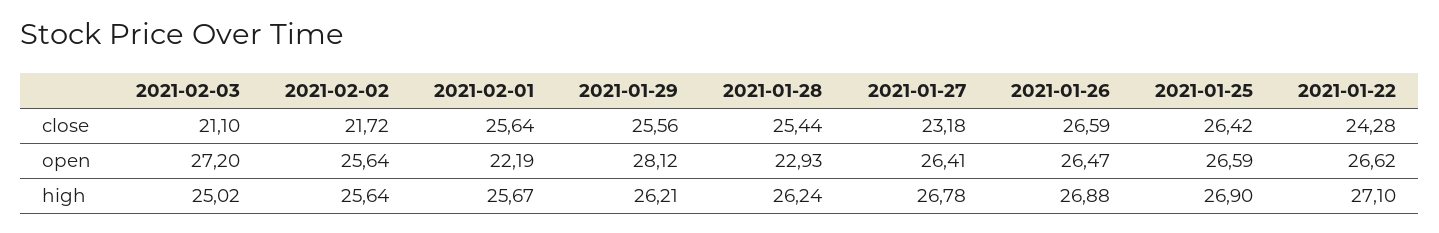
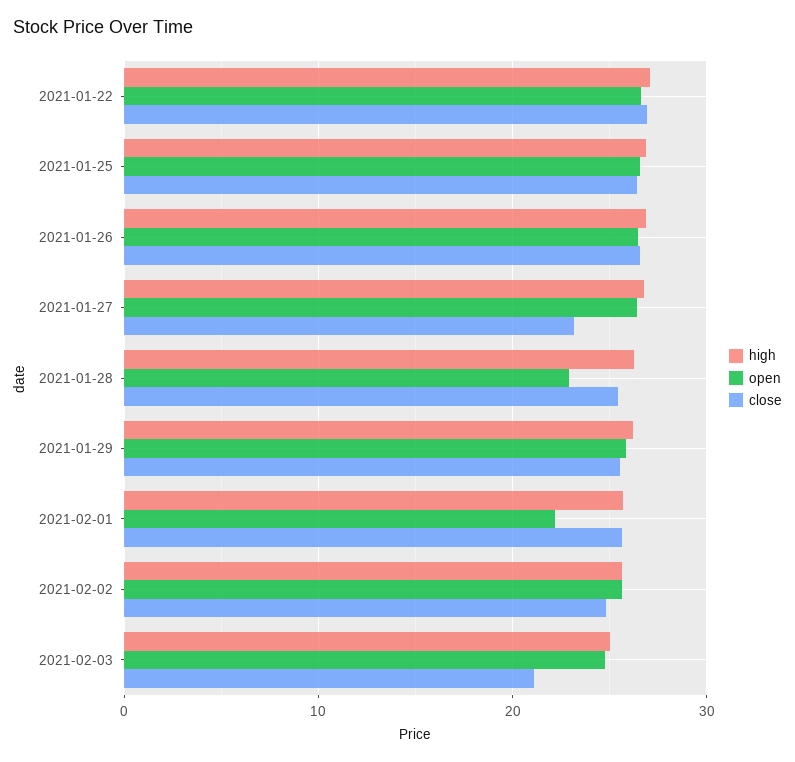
  {
    "close": {
      "2021-02-03": 21.1,
-     "2021-02-02": 21.72,
+     "2021-02-02": 25,
      "2021-02-01": 25.64,
      "2021-01-29": 25.56,
      "2021-01-28": 25.44,
      "2021-01-27": 23.18,
      "2021-01-26": 26.59,
      "2021-01-25": 26.42,
-     "2021-01-22": 24.28
+     "2021-01-22": 27
    },
    "open": {
-     "2021-02-03": 27.2,
+     "2021-02-03": 25,
      "2021-02-02": 25.64,
      "2021-02-01": 22.19,
-     "2021-01-29": 28.12,
+     "2021-01-29": 26,
      "2021-01-28": 22.93,
      "2021-01-27": 26.41,
      "2021-01-26": 26.47,
      "2021-01-25": 26.59,
      "2021-01-22": 26.62
    },
    "high": {
      "2021-02-03": 25.02,
      "2021-02-02": 25.64,
      "2021-02-01": 25.67,
      "2021-01-29": 26.21,
      "2021-01-28": 26.24,
      "2021-01-27": 26.78,
      "2021-01-26": 26.88,
      "2021-01-25": 26.9,
      "2021-01-22": 27.1
    }
  }

